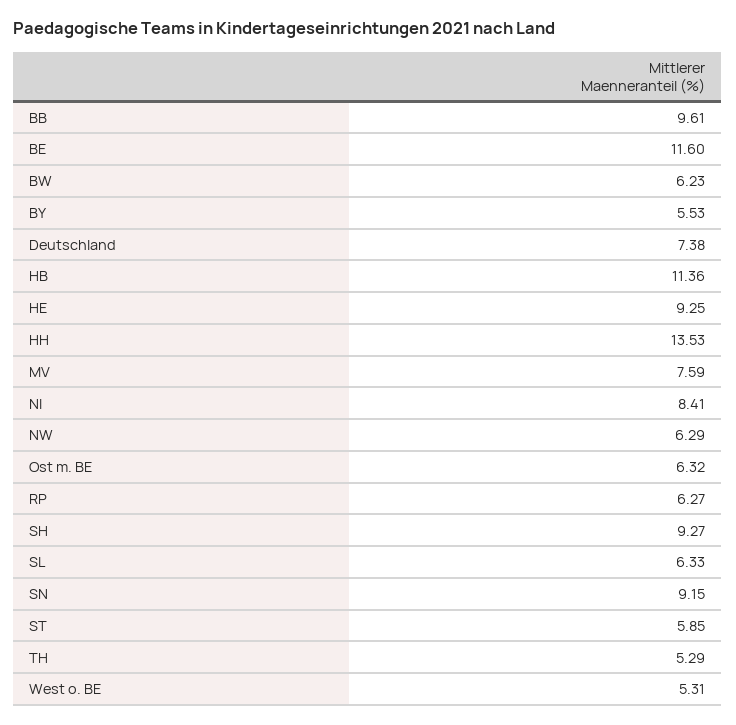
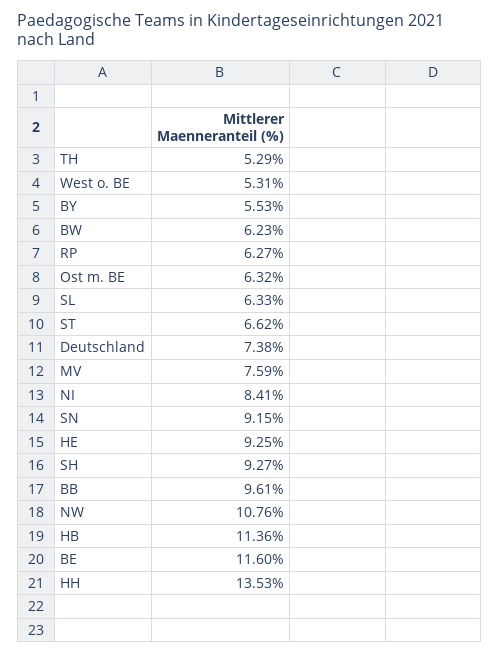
  {
    "BB": 9.61,
    "BE": 11.6,
    "BW": 6.23,
    "BY": 5.53,
    "Deutschland": 7.38,
    "HB": 11.36,
    "HE": 9.25,
    "HH": 13.53,
    "MV": 7.59,
    "NI": 8.41,
-   "NW": 6.29,
+   "NW": 10.76,
    "Ost m. BE": 6.32,
    "RP": 6.27,
    "SH": 9.27,
    "SL": 6.33,
    "SN": 9.15,
-   "ST": 5.85,
+   "ST": 6.62,
    "TH": 5.29,
    "West o. BE": 5.31
  }

